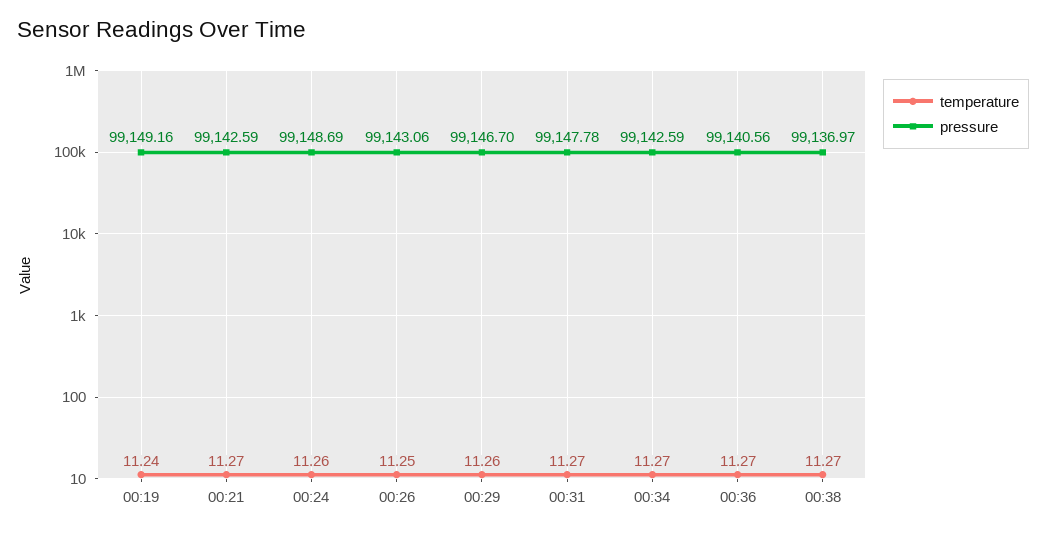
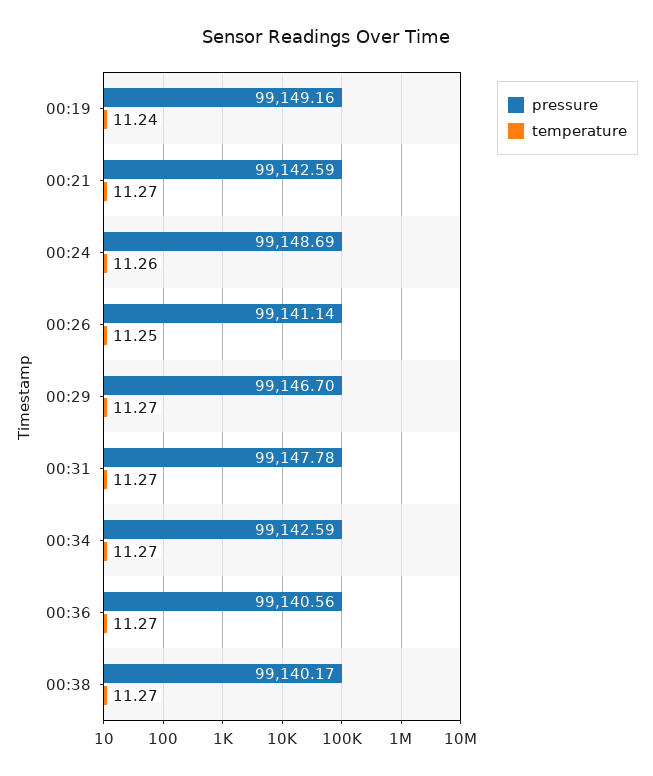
  {
    "temperature": {
      "00:19": 11.24,
      "00:21": 11.27,
      "00:24": 11.26,
      "00:26": 11.25,
-     "00:29": 11.26,
+     "00:29": 11.27,
      "00:31": 11.27,
      "00:34": 11.27,
      "00:36": 11.27,
      "00:38": 11.27
    },
    "pressure": {
      "00:19": 99149.16,
      "00:21": 99142.59,
      "00:24": 99148.69,
-     "00:26": 99143.06,
+     "00:26": 99141.14,
      "00:29": 99146.7,
      "00:31": 99147.78,
      "00:34": 99142.59,
      "00:36": 99140.56,
-     "00:38": 99136.97
+     "00:38": 99140.17
    }
  }

